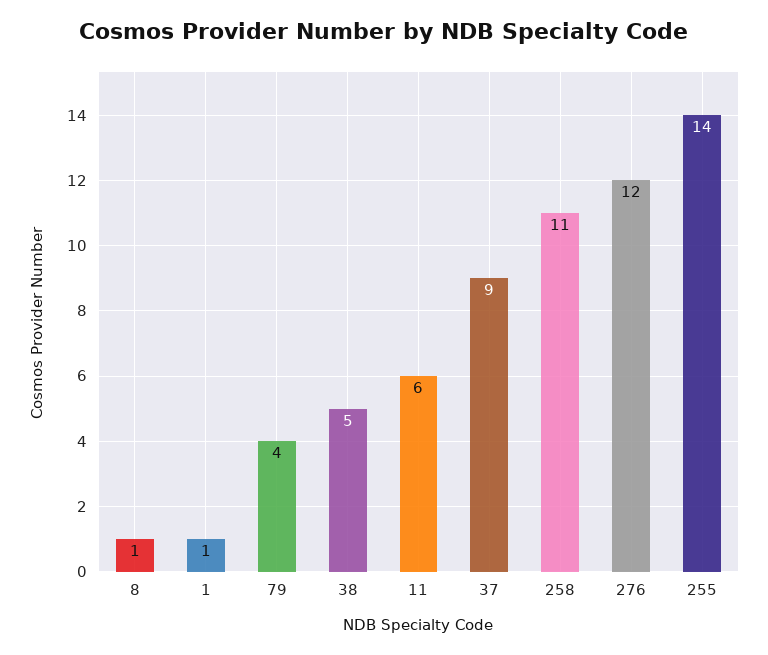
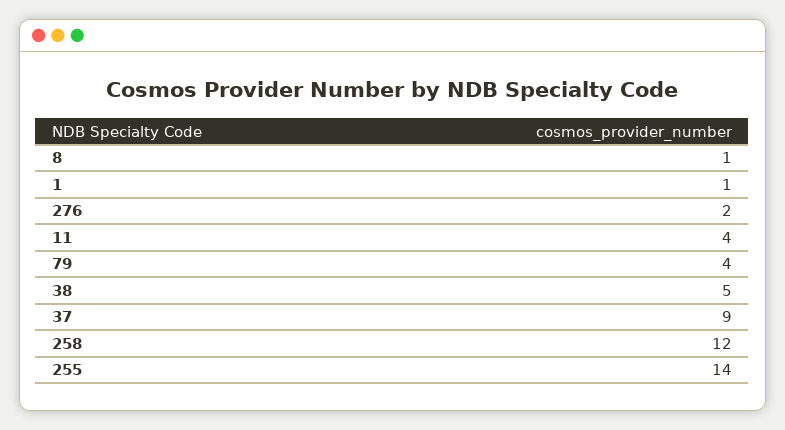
  {
    "8": 1,
    "1": 1,
    "79": 4,
    "38": 5,
-   "11": 6,
+   "11": 4,
    "37": 9,
-   "258": 11,
+   "258": 12,
-   "276": 12,
+   "276": 2,
    "255": 14
  }

